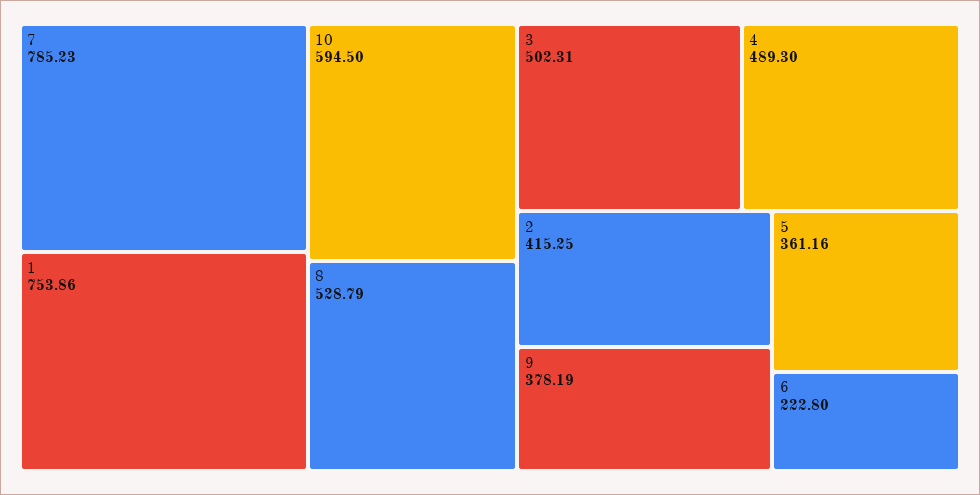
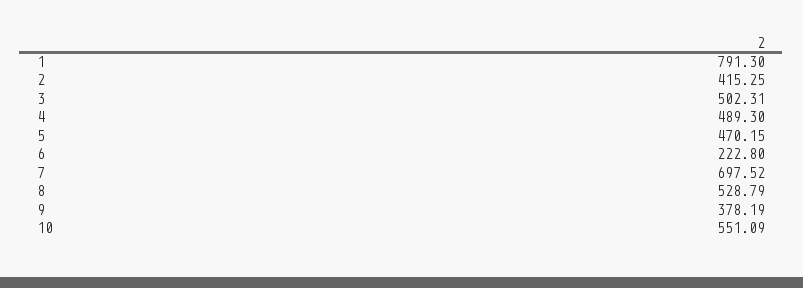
  {
-   "7": 785.23,
+   "7": 697.52,
-   "1": 753.86,
+   "1": 791.3,
-   "10": 594.5,
+   "10": 551.09,
    "8": 528.79,
    "3": 502.31,
    "4": 489.3,
    "2": 415.25,
    "9": 378.19,
-   "5": 361.16,
+   "5": 470.15,
    "6": 222.8
  }

